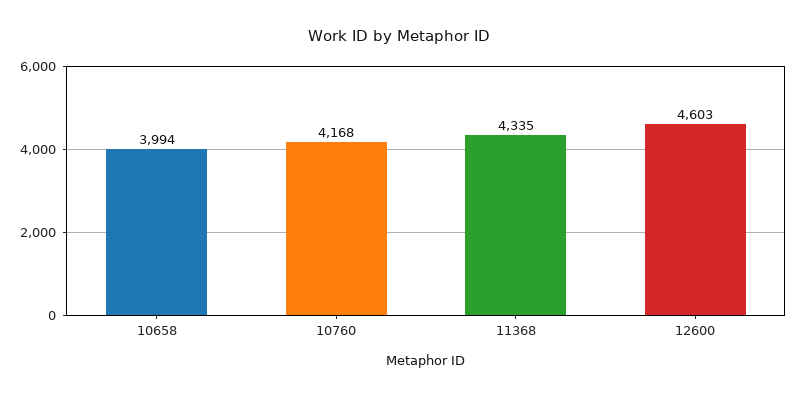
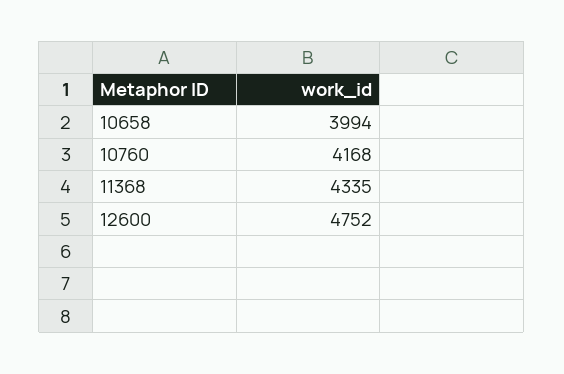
  {
    "10658": 3994,
    "10760": 4168,
    "11368": 4335,
-   "12600": 4603
+   "12600": 4752
  }

